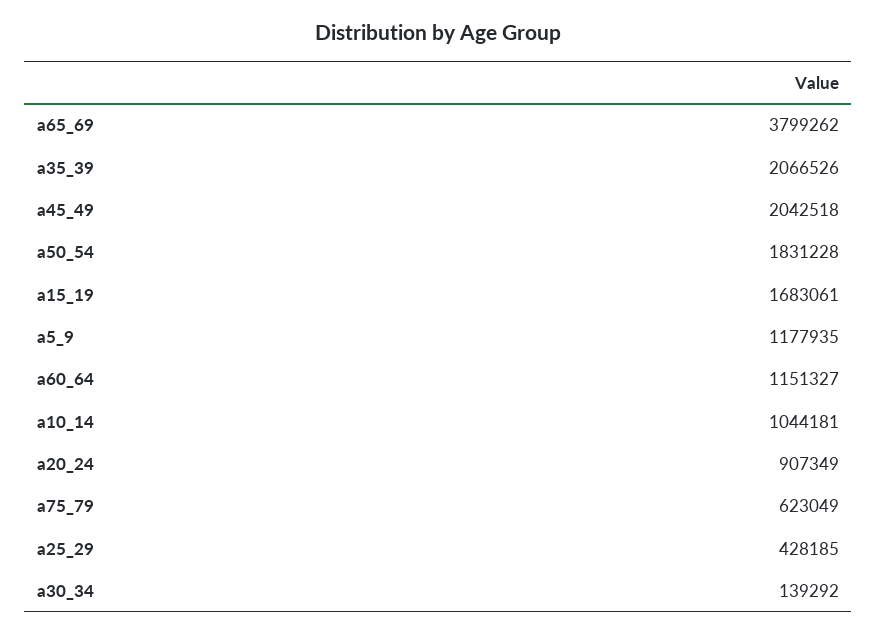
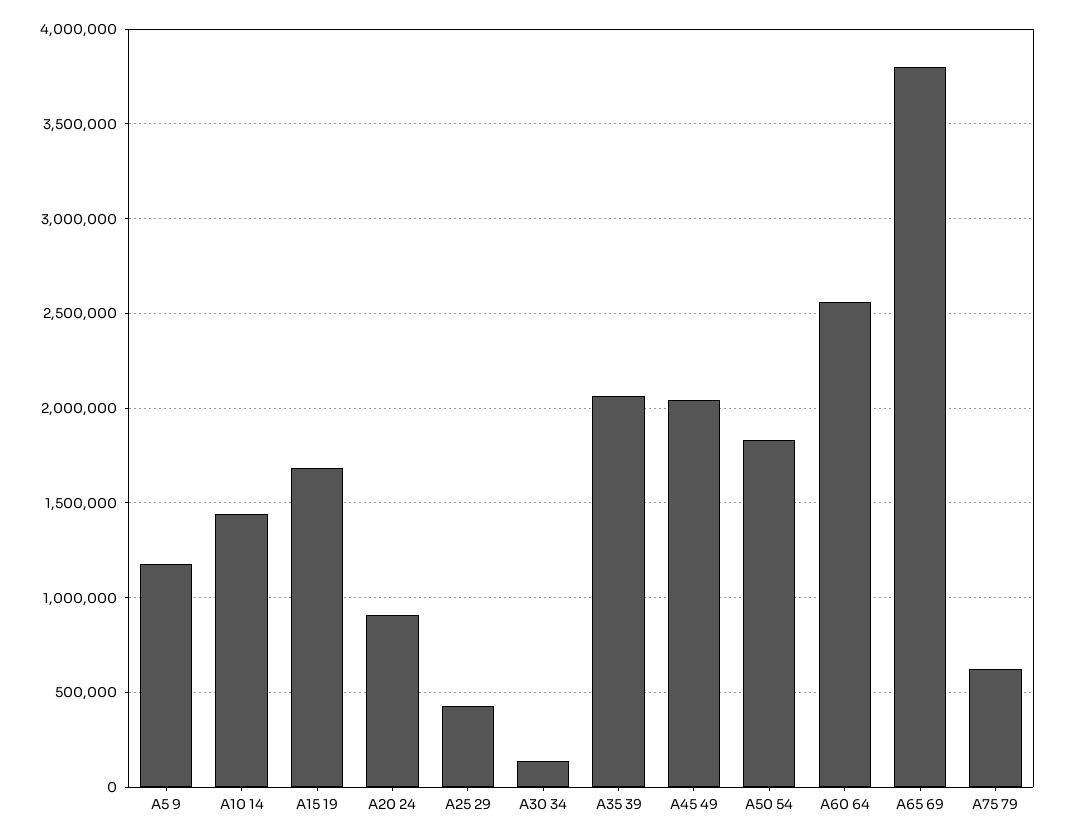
  {
    "a65_69": 3799262,
    "a35_39": 2066526,
    "a45_49": 2042518,
    "a50_54": 1831228,
    "a15_19": 1683061,
    "a5_9": 1177935,
-   "a60_64": 1151327,
+   "a60_64": 2550000,
-   "a10_14": 1044181,
+   "a10_14": 1450000,
    "a20_24": 907349,
    "a75_79": 623049,
    "a25_29": 428185,
    "a30_34": 139292
  }

